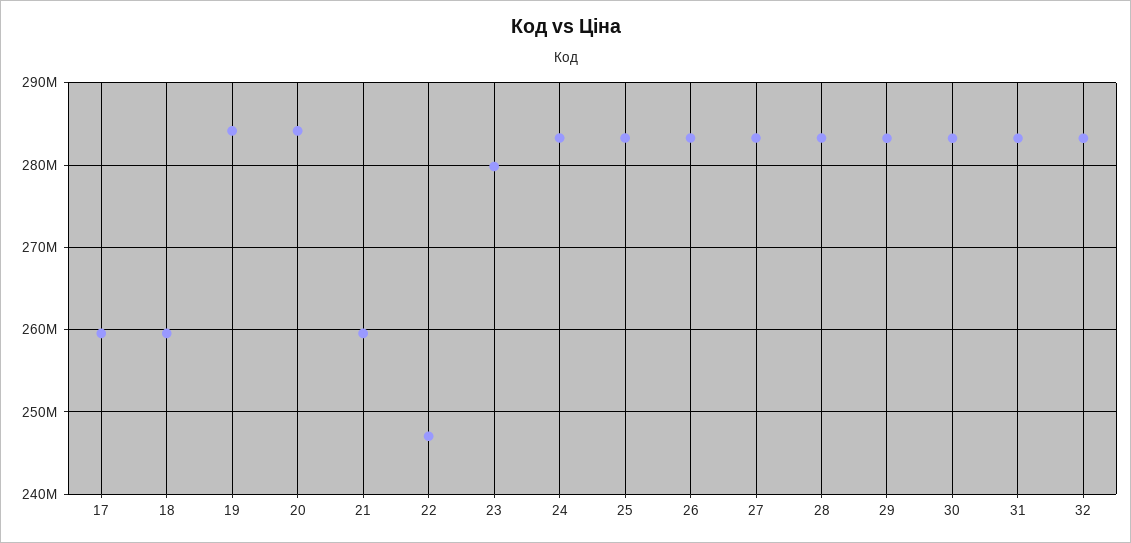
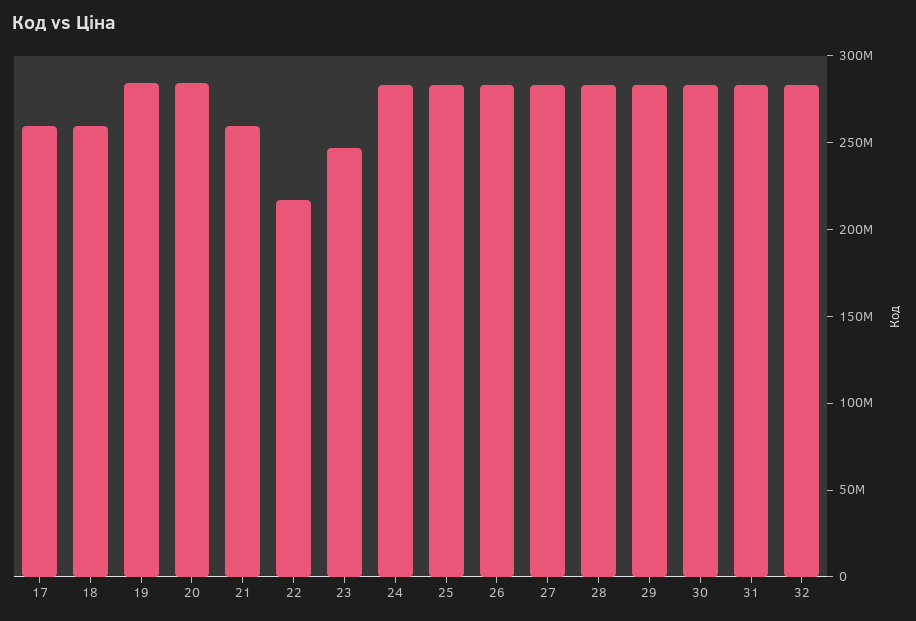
  {
    "17": 260000000,
    "18": 260000000,
    "19": 284000000,
    "20": 284000000,
    "21": 260000000,
-   "22": 247000000,
+   "22": 220000000,
-   "23": 280000000,
+   "23": 250000000,
    "24": 283000000,
    "25": 283000000,
    "26": 283000000,
    "27": 283000000,
    "28": 283000000,
    "29": 283000000,
    "30": 283000000,
    "31": 283000000,
    "32": 283000000
  }

